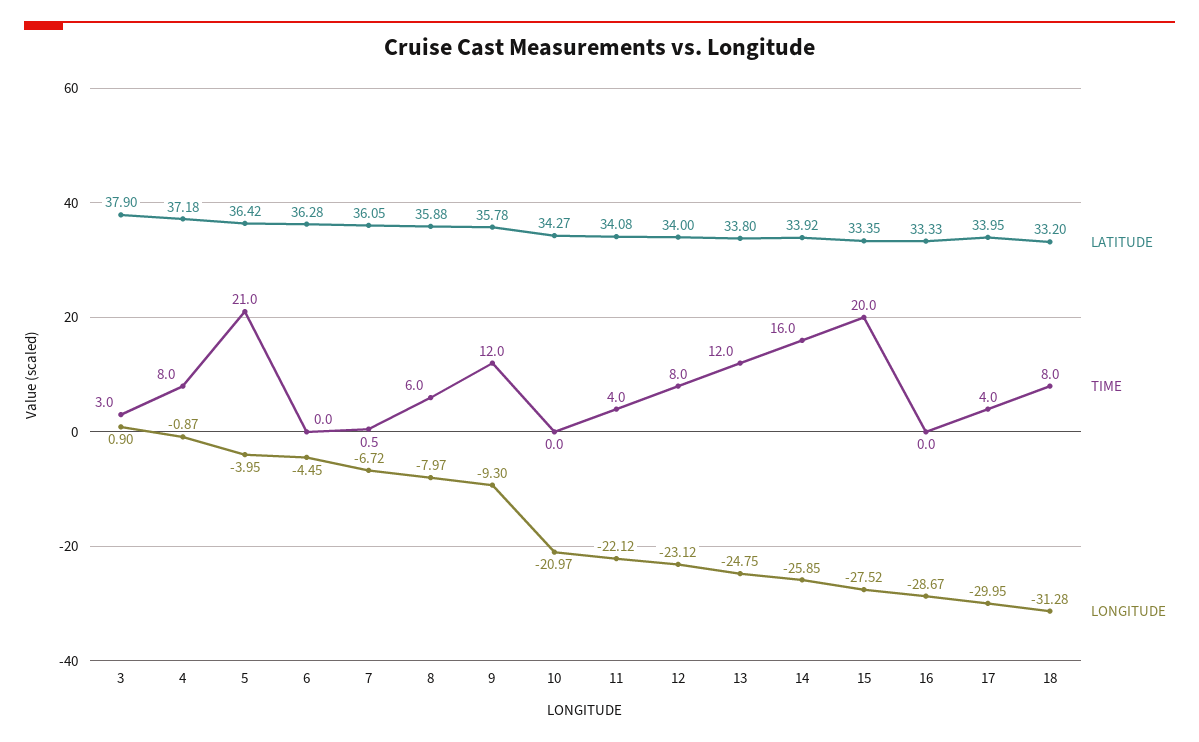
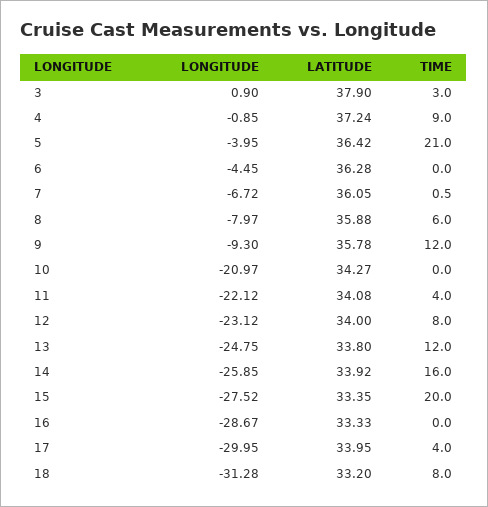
  {
    "LATITUDE": {
      "3": 37.9,
-     "4": 37.18,
+     "4": 37.24,
      "5": 36.42,
      "6": 36.28,
      "7": 36.05,
      "8": 35.88,
      "9": 35.78,
      "10": 34.27,
      "11": 34.08,
      "12": 34,
      "13": 33.8,
      "14": 33.92,
      "15": 33.35,
      "16": 33.33,
      "17": 33.95,
      "18": 33.2
    },
    "TIME": {
      "3": 3,
-     "4": 8,
+     "4": 9,
      "5": 21,
      "6": 0,
      "7": 0.5,
      "8": 6,
      "9": 12,
      "10": 0,
      "11": 4,
      "12": 8,
      "13": 12,
      "14": 16,
      "15": 20,
      "16": 0,
      "17": 4,
      "18": 8
    },
    "LONGITUDE": {
      "3": 0.9,
-     "4": -0.87,
+     "4": -0.85,
      "5": -3.95,
      "6": -4.45,
      "7": -6.72,
      "8": -7.97,
      "9": -9.3,
      "10": -20.97,
      "11": -22.12,
      "12": -23.12,
      "13": -24.75,
      "14": -25.85,
      "15": -27.52,
      "16": -28.67,
      "17": -29.95,
      "18": -31.28
    }
  }

